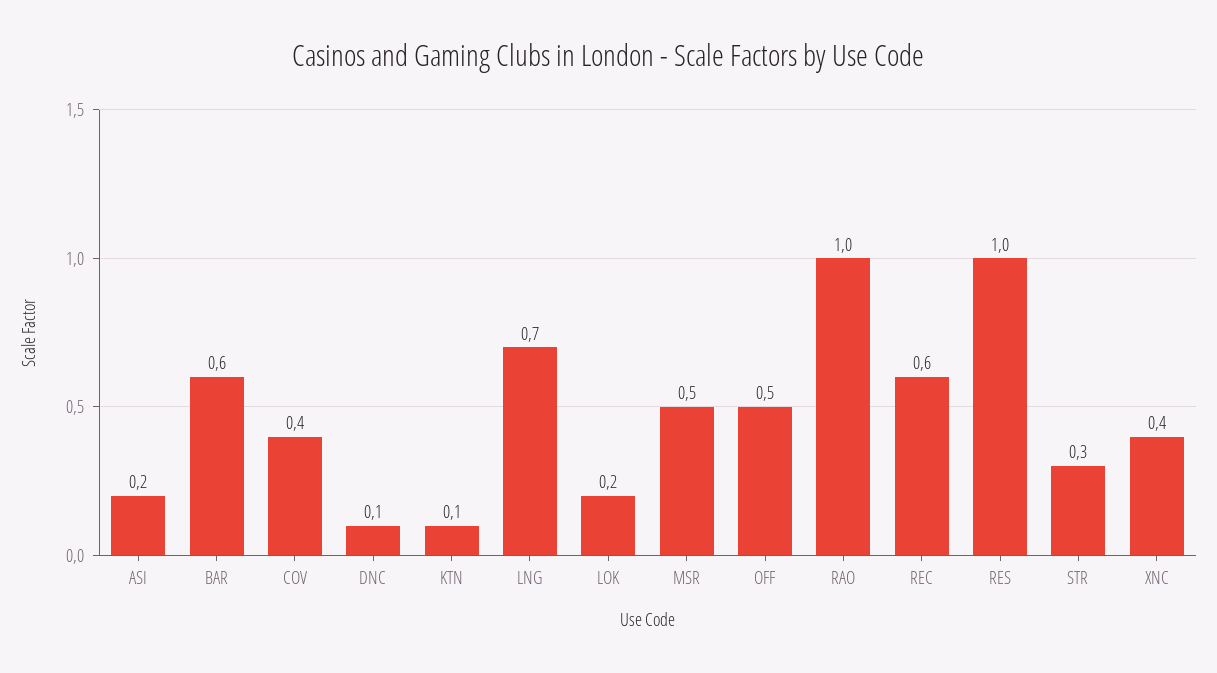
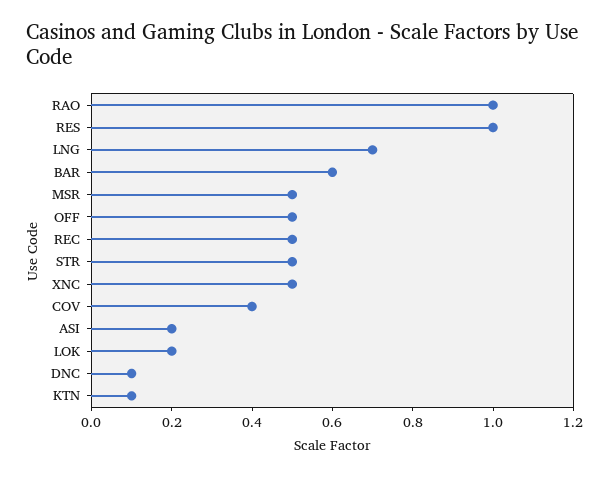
  {
    "ASI": 0.2,
    "BAR": 0.6,
    "COV": 0.4,
    "DNC": 0.1,
    "KTN": 0.1,
    "LNG": 0.7,
    "LOK": 0.2,
    "MSR": 0.5,
    "OFF": 0.5,
    "RAO": 1,
-   "REC": 0.6,
+   "REC": 0.5,
    "RES": 1,
-   "STR": 0.3,
+   "STR": 0.5,
-   "XNC": 0.4
+   "XNC": 0.5
  }

